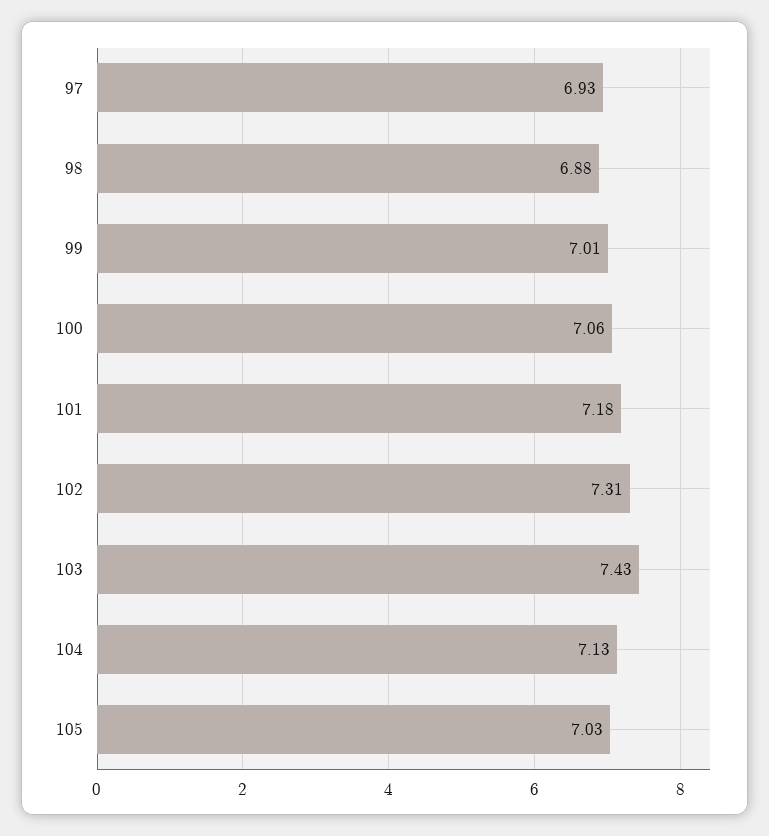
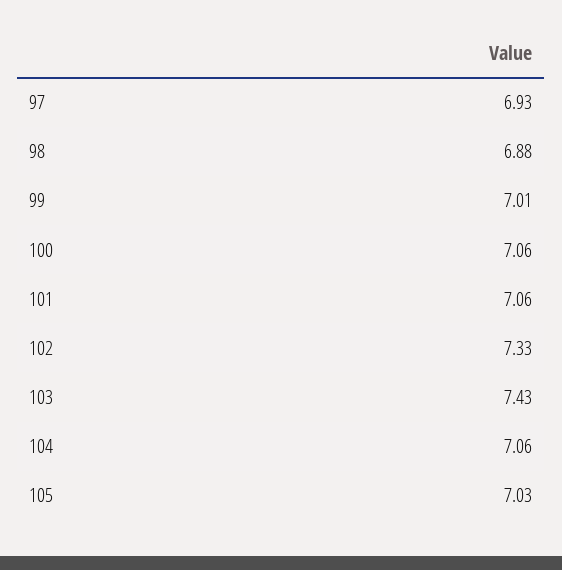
  {
    "97": 6.93,
    "98": 6.88,
    "99": 7.01,
    "100": 7.06,
-   "101": 7.18,
+   "101": 7.06,
-   "102": 7.31,
+   "102": 7.33,
    "103": 7.43,
-   "104": 7.13,
+   "104": 7.06,
    "105": 7.03
  }

